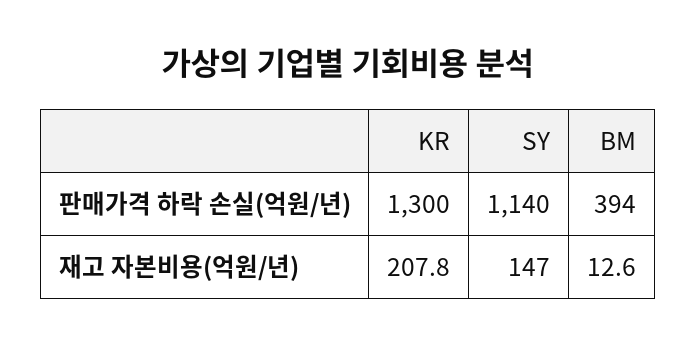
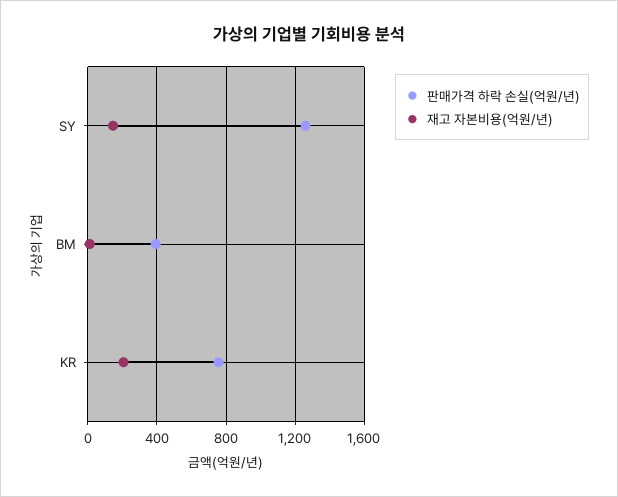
  {
    "판매가격 하락 손실(억원/년)": {
-     "KR": 1300,
+     "KR": 750,
-     "SY": 1140,
+     "SY": 1250,
      "BM": 394
    },
    "재고 자본비용(억원/년)": {
      "KR": 207.8,
      "SY": 147,
      "BM": 12.6
    }
  }

